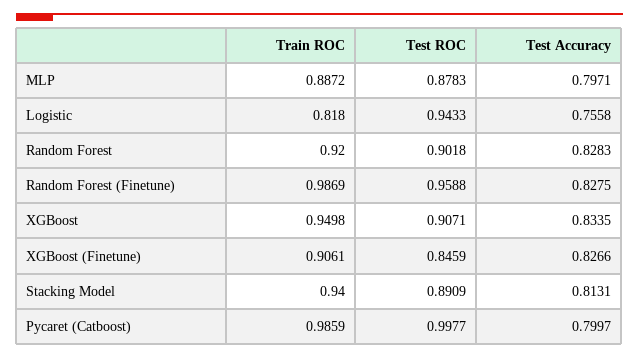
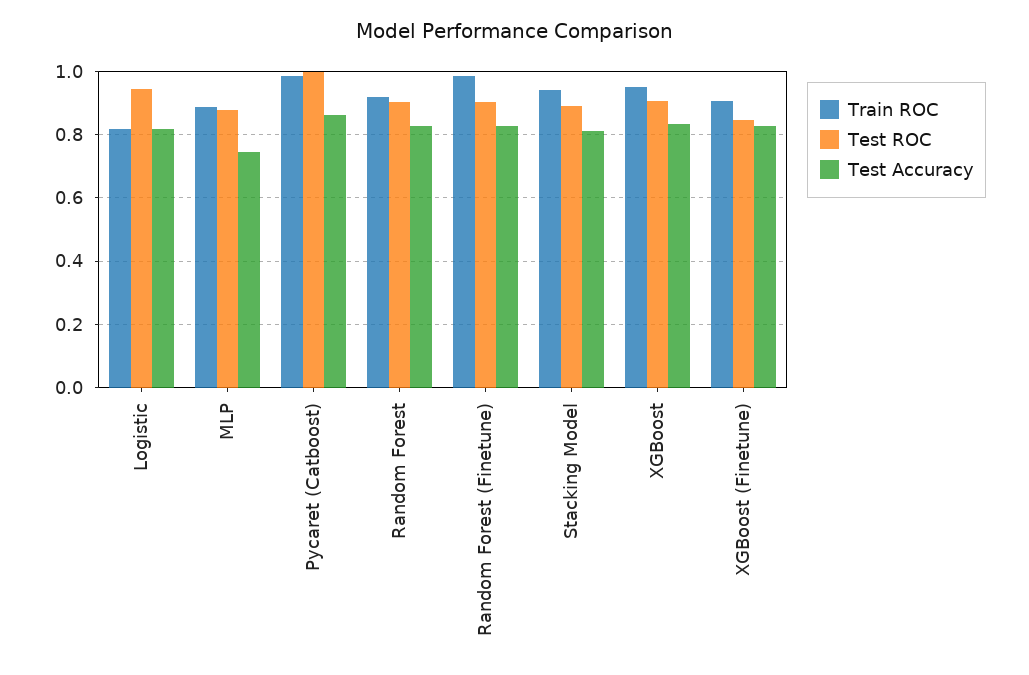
  {
    "Train ROC": {
      "MLP": 0.8872,
      "Logistic": 0.818,
      "Random Forest": 0.92,
      "Random Forest (Finetune)": 0.9869,
      "XGBoost": 0.9498,
      "XGBoost (Finetune)": 0.9061,
      "Stacking Model": 0.94,
      "Pycaret (Catboost)": 0.9859
    },
    "Test ROC": {
      "MLP": 0.8783,
      "Logistic": 0.9433,
      "Random Forest": 0.9018,
-     "Random Forest (Finetune)": 0.9588,
+     "Random Forest (Finetune)": 0.9,
      "XGBoost": 0.9071,
      "XGBoost (Finetune)": 0.8459,
      "Stacking Model": 0.8909,
      "Pycaret (Catboost)": 0.9977
    },
    "Test Accuracy": {
-     "MLP": 0.7971,
+     "MLP": 0.74,
-     "Logistic": 0.7558,
+     "Logistic": 0.82,
      "Random Forest": 0.8283,
      "Random Forest (Finetune)": 0.8275,
      "XGBoost": 0.8335,
      "XGBoost (Finetune)": 0.8266,
      "Stacking Model": 0.8131,
-     "Pycaret (Catboost)": 0.7997
+     "Pycaret (Catboost)": 0.86
    }
  }

